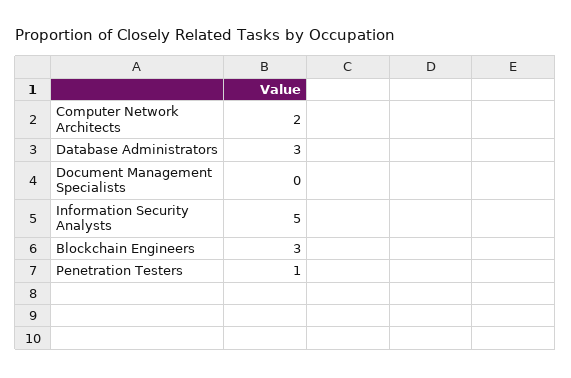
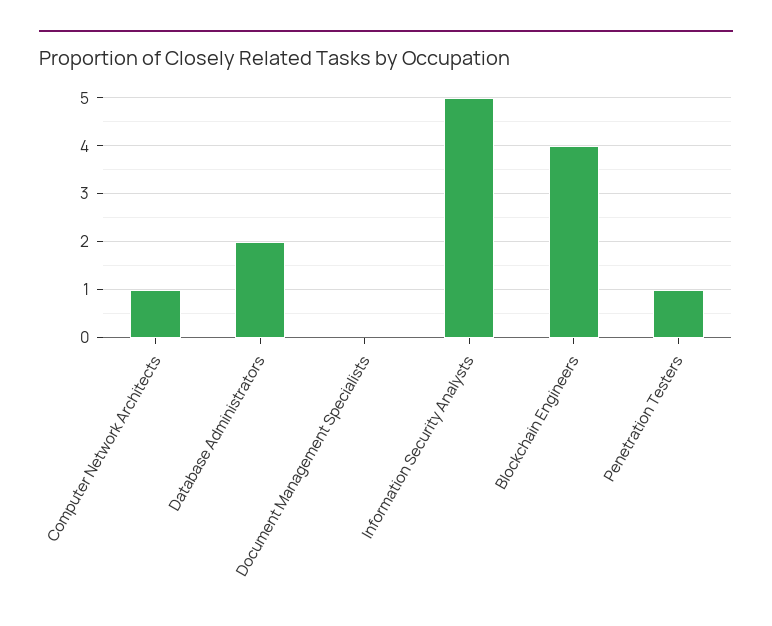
  {
-   "Computer Network Architects": 2,
+   "Computer Network Architects": 1,
-   "Database Administrators": 3,
+   "Database Administrators": 2,
    "Document Management Specialists": 0,
    "Information Security Analysts": 5,
-   "Blockchain Engineers": 3,
+   "Blockchain Engineers": 4,
    "Penetration Testers": 1
  }

